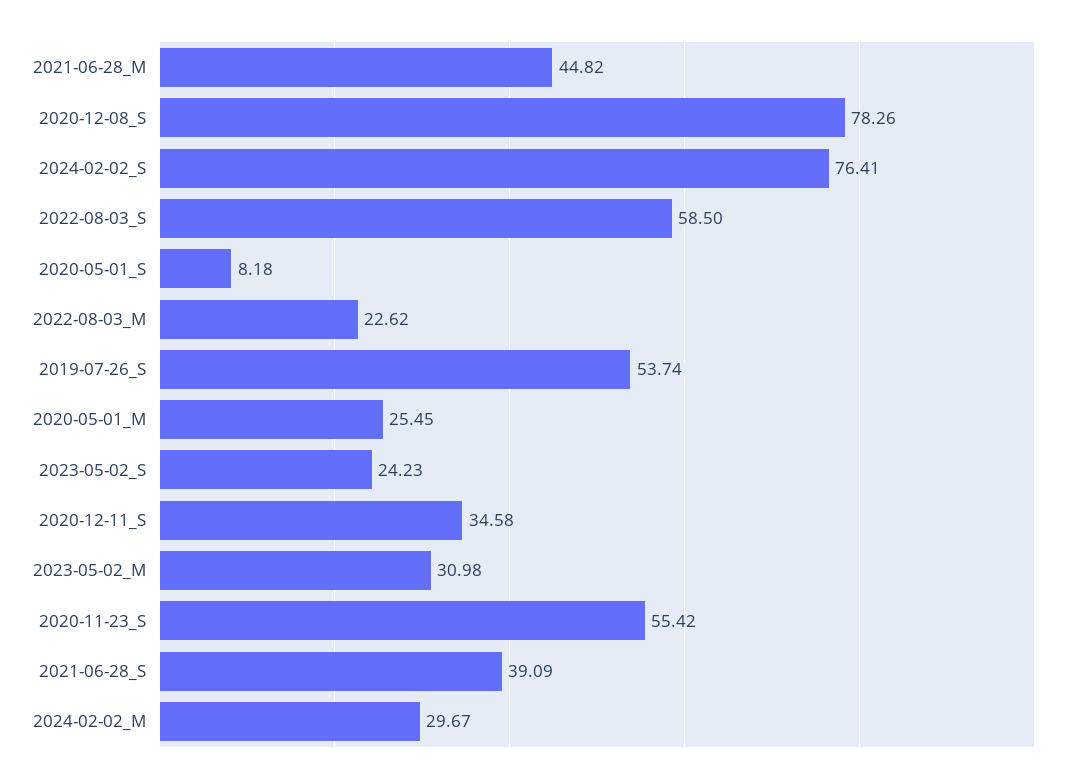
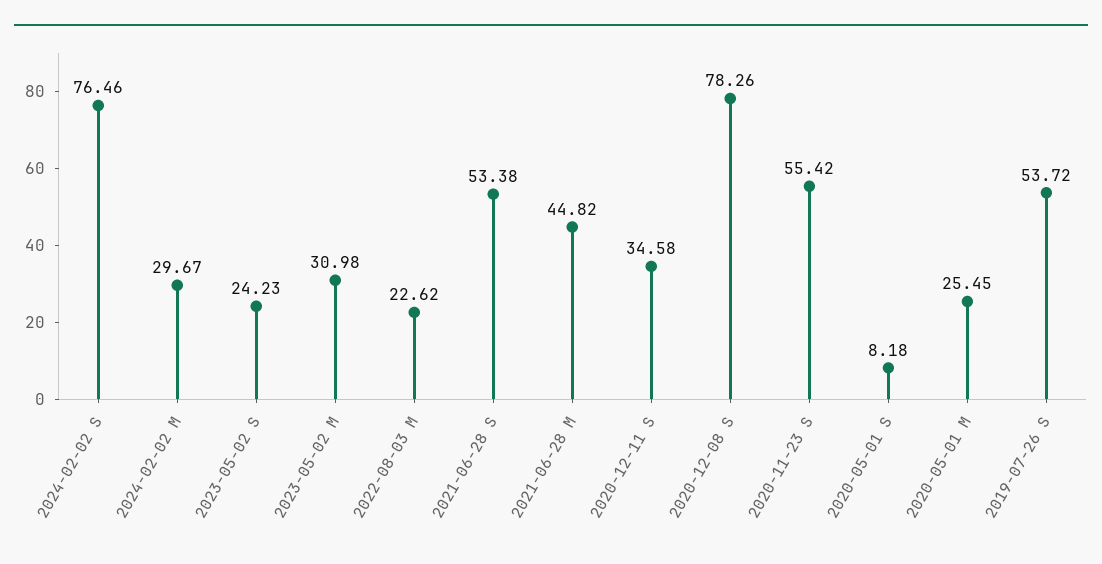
  {
    "2021-06-28_M": 44.82,
    "2020-12-08_S": 78.26,
-   "2024-02-02_S": 76.41,
+   "2024-02-02_S": 76.46,
-   "2022-08-03_S": 58.5,
    "2020-05-01_S": 8.18,
    "2022-08-03_M": 22.62,
-   "2019-07-26_S": 53.74,
+   "2019-07-26_S": 53.72,
    "2020-05-01_M": 25.45,
    "2023-05-02_S": 24.23,
    "2020-12-11_S": 34.58,
    "2023-05-02_M": 30.98,
    "2020-11-23_S": 55.42,
-   "2021-06-28_S": 39.09,
+   "2021-06-28_S": 53.38,
    "2024-02-02_M": 29.67
  }

